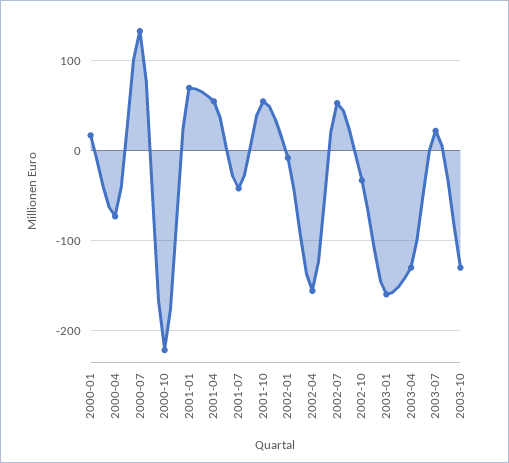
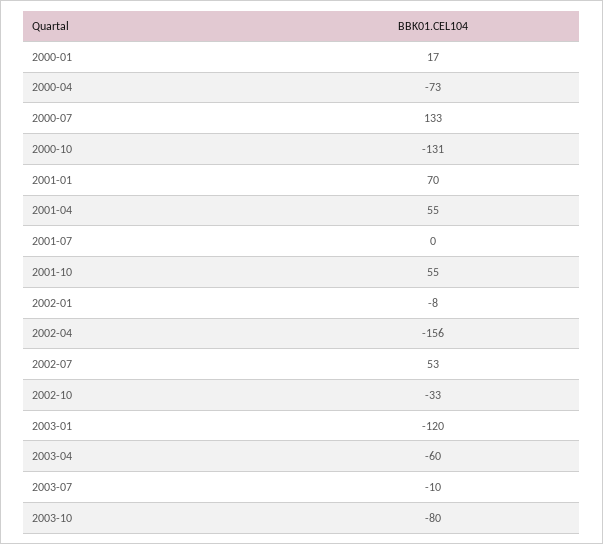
  {
    "2000-01": 17,
    "2000-04": -73,
    "2000-07": 133,
-   "2000-10": -220,
+   "2000-10": -131,
    "2001-01": 70,
    "2001-04": 55,
-   "2001-07": -40,
+   "2001-07": 0,
    "2001-10": 55,
    "2002-01": -8,
    "2002-04": -156,
    "2002-07": 53,
    "2002-10": -33,
-   "2003-01": -160,
+   "2003-01": -120,
-   "2003-04": -130,
+   "2003-04": -60,
-   "2003-07": 20,
+   "2003-07": -10,
-   "2003-10": -130
+   "2003-10": -80
  }

